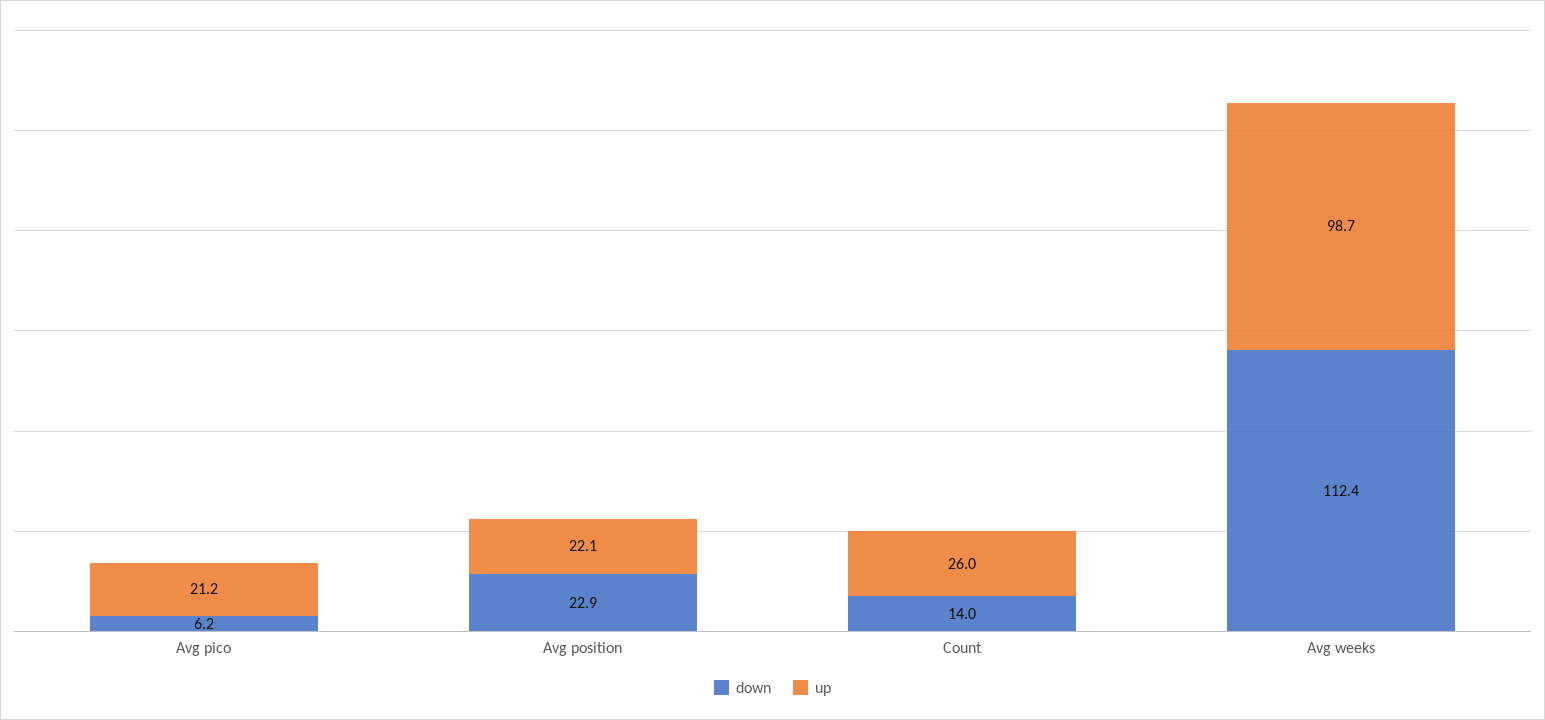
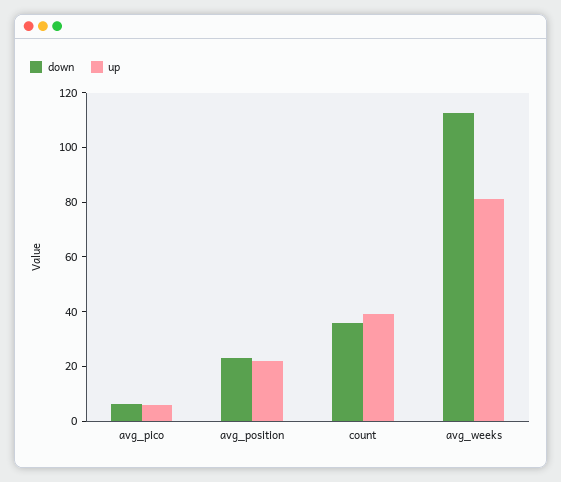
  {
    "down": {
      "Avg pico": 6.2,
      "Avg position": 22.9,
-     "Count": 14,
+     "Count": 35,
      "Avg weeks": 112.4
    },
    "up": {
-     "Avg pico": 21.2,
+     "Avg pico": 5,
      "Avg position": 22.1,
-     "Count": 26,
+     "Count": 40,
-     "Avg weeks": 98.7
+     "Avg weeks": 80
    }
  }

